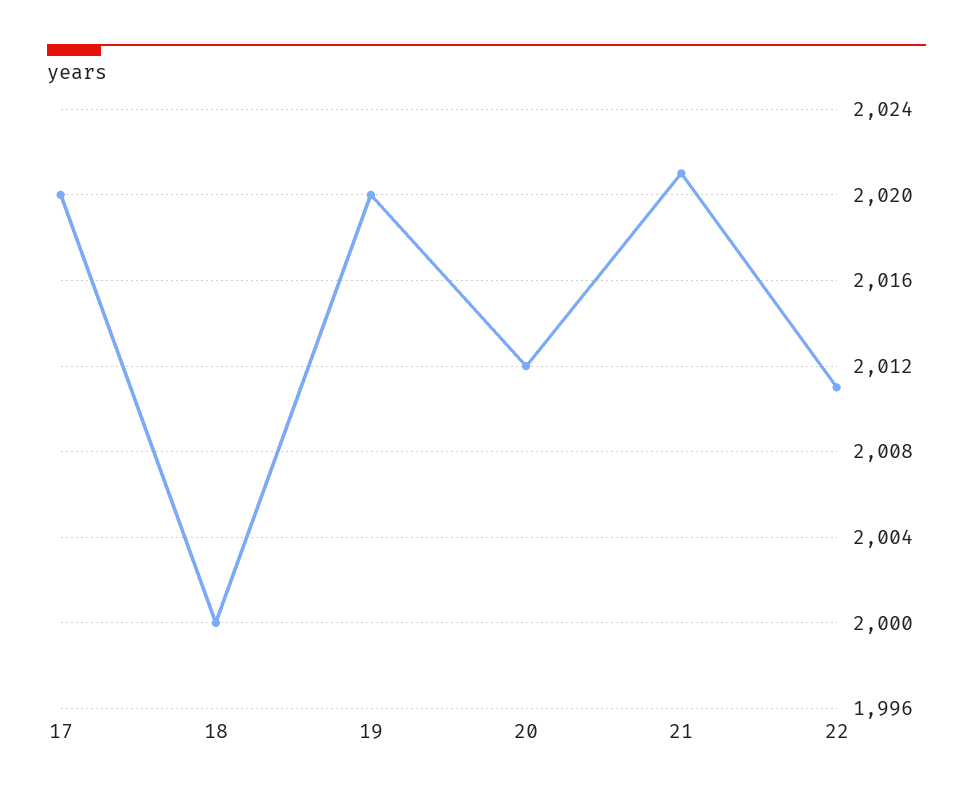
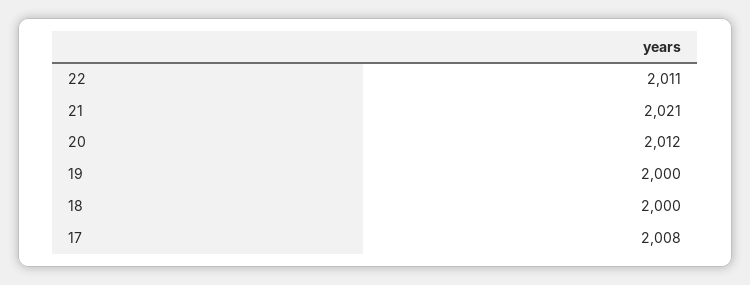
  {
-   "17": 2020,
+   "17": 2008,
    "18": 2000,
-   "19": 2020,
+   "19": 2000,
    "20": 2012,
    "21": 2021,
    "22": 2011
  }

